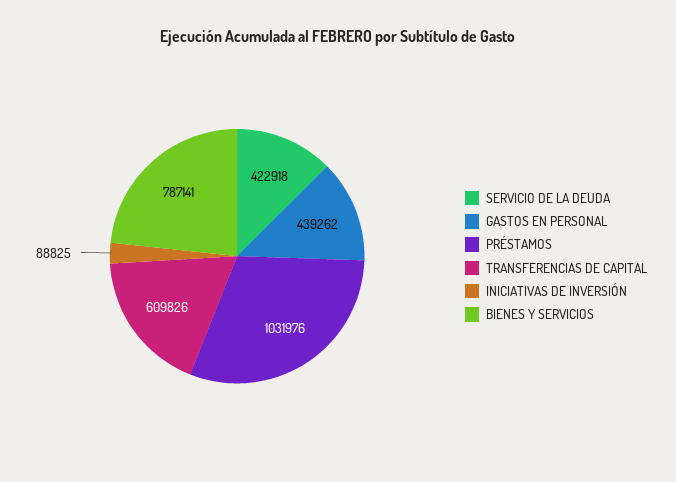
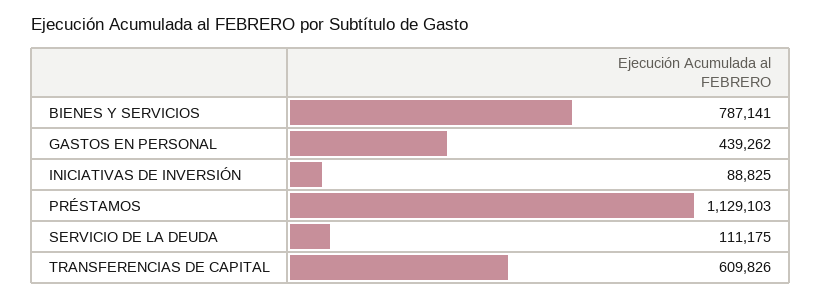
  {
-   "SERVICIO DE LA DEUDA": 422918,
+   "SERVICIO DE LA DEUDA": 111175,
    "GASTOS EN PERSONAL": 439262,
-   "PRÉSTAMOS": 1031976,
+   "PRÉSTAMOS": 1129103,
    "TRANSFERENCIAS DE CAPITAL": 609826,
    "INICIATIVAS DE INVERSIÓN": 88825,
    "BIENES Y SERVICIOS": 787141
  }

